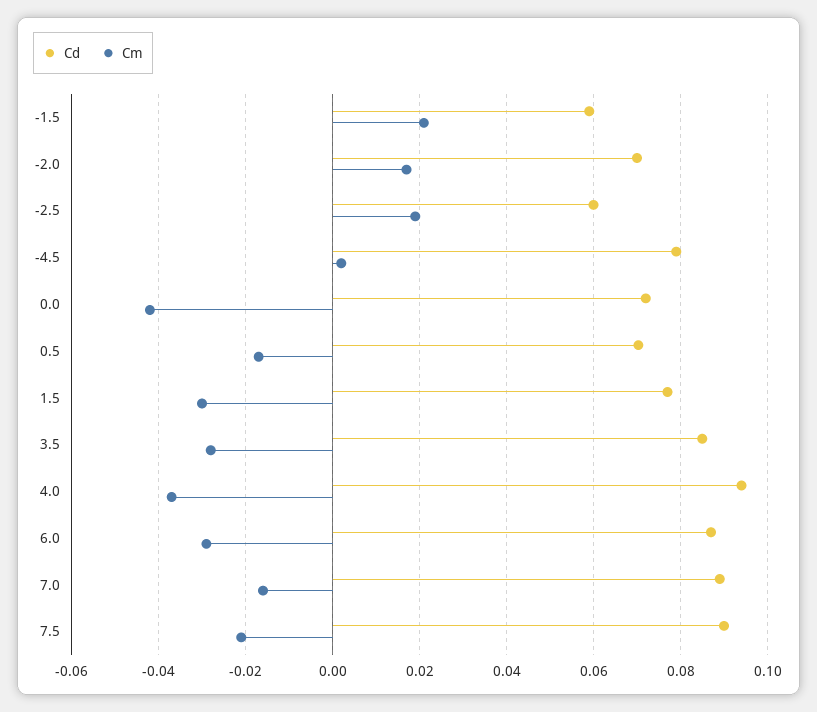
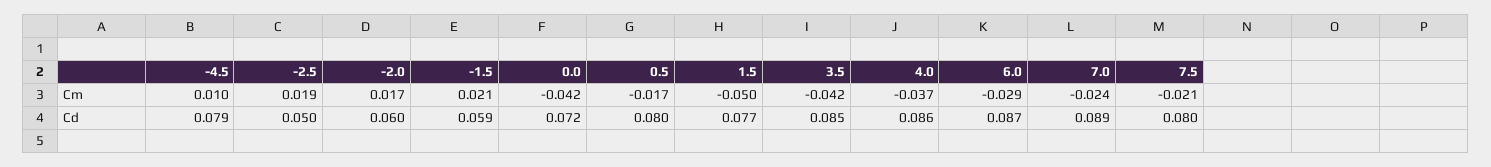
  {
    "Cd": {
      "-1.5": 0.059,
-     "-2.0": 0.07,
+     "-2.0": 0.06,
-     "-2.5": 0.06,
+     "-2.5": 0.05,
      "-4.5": 0.079,
      "0.0": 0.072,
-     "0.5": 0.07,
+     "0.5": 0.08,
      "1.5": 0.077,
      "3.5": 0.085,
-     "4.0": 0.094,
+     "4.0": 0.086,
      "6.0": 0.087,
      "7.0": 0.089,
-     "7.5": 0.09
+     "7.5": 0.08
    },
    "Cm": {
      "-1.5": 0.021,
      "-2.0": 0.017,
      "-2.5": 0.019,
-     "-4.5": 0.002,
+     "-4.5": 0.01,
      "0.0": -0.042,
      "0.5": -0.017,
-     "1.5": -0.03,
+     "1.5": -0.05,
-     "3.5": -0.028,
+     "3.5": -0.042,
      "4.0": -0.037,
      "6.0": -0.029,
-     "7.0": -0.016,
+     "7.0": -0.024,
      "7.5": -0.021
    }
  }

